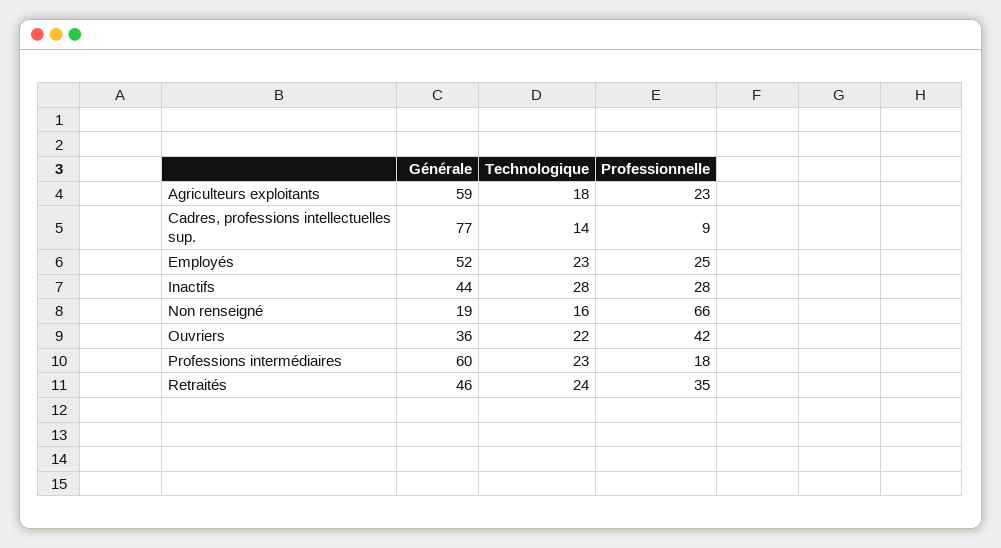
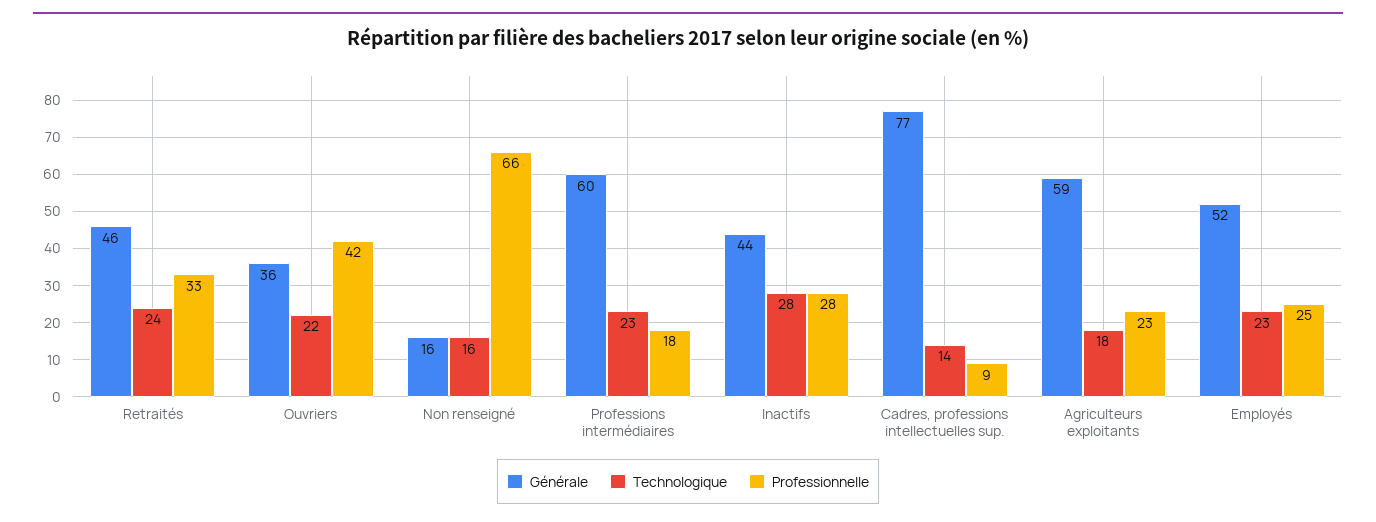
  {
    "Générale": {
      "Agriculteurs exploitants": 59,
      "Cadres, professions intellectuelles sup.": 77,
      "Employés": 52,
      "Inactifs": 44,
-     "Non renseigné": 19,
+     "Non renseigné": 16,
      "Ouvriers": 36,
      "Professions intermédiaires": 60,
      "Retraités": 46
    },
    "Technologique": {
      "Agriculteurs exploitants": 18,
      "Cadres, professions intellectuelles sup.": 14,
      "Employés": 23,
      "Inactifs": 28,
      "Non renseigné": 16,
      "Ouvriers": 22,
      "Professions intermédiaires": 23,
      "Retraités": 24
    },
    "Professionnelle": {
      "Agriculteurs exploitants": 23,
      "Cadres, professions intellectuelles sup.": 9,
      "Employés": 25,
      "Inactifs": 28,
      "Non renseigné": 66,
      "Ouvriers": 42,
      "Professions intermédiaires": 18,
-     "Retraités": 35
+     "Retraités": 33
    }
  }

